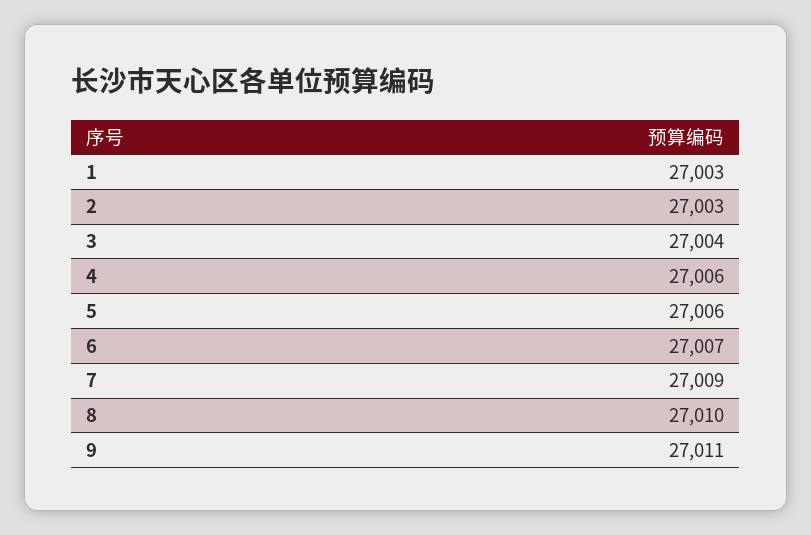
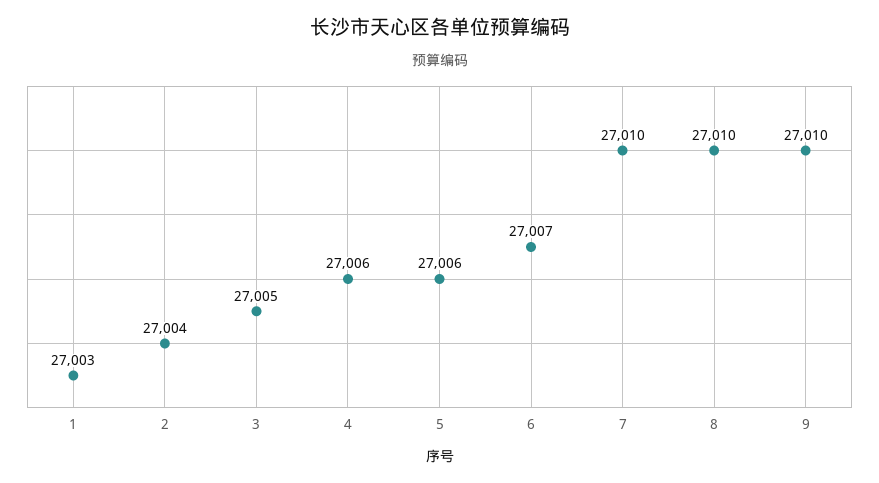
  {
    "1": 27003,
-   "2": 27003,
+   "2": 27004,
-   "3": 27004,
+   "3": 27005,
    "4": 27006,
    "5": 27006,
    "6": 27007,
-   "7": 27009,
+   "7": 27010,
    "8": 27010,
-   "9": 27011
+   "9": 27010
  }

